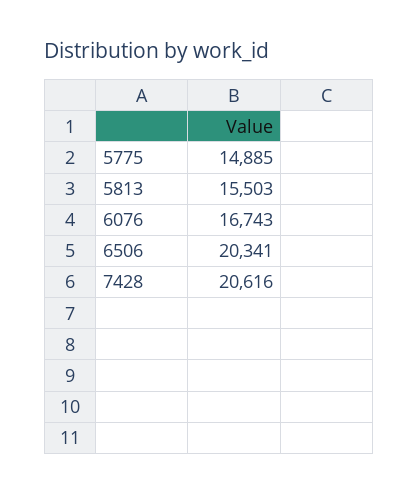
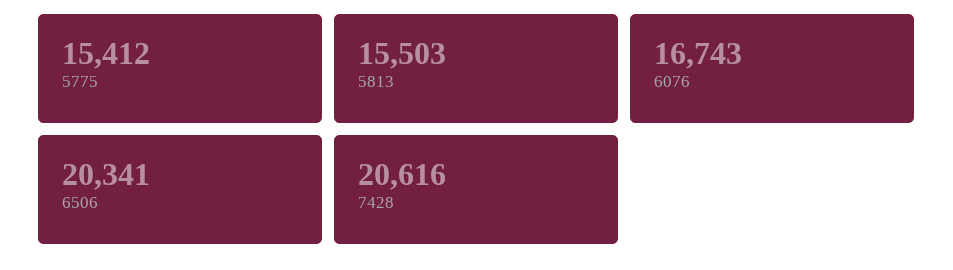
  {
-   "5775": 14885,
+   "5775": 15412,
    "5813": 15503,
    "6076": 16743,
    "6506": 20341,
    "7428": 20616
  }

